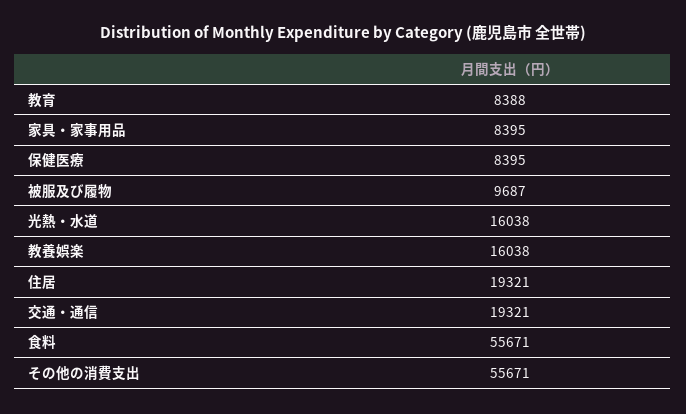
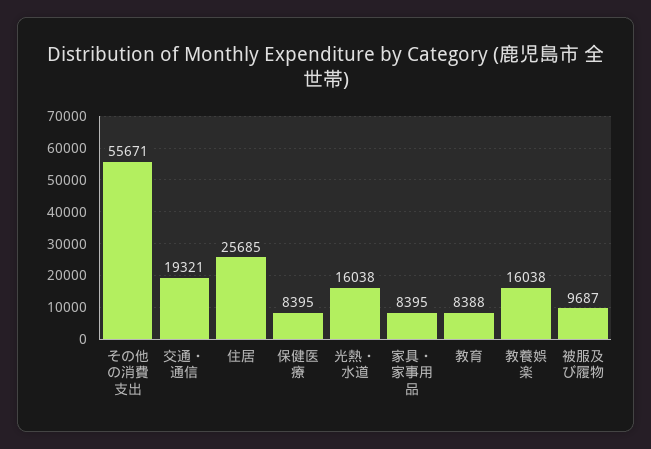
  {
    "教育": 8388,
    "家具・家事用品": 8395,
    "保健医療": 8395,
    "被服及び履物": 9687,
    "光熱・水道": 16038,
    "教養娯楽": 16038,
-   "住居": 19321,
+   "住居": 25685,
    "交通・通信": 19321,
-   "食料": 55671,
    "その他の消費支出": 55671
  }

